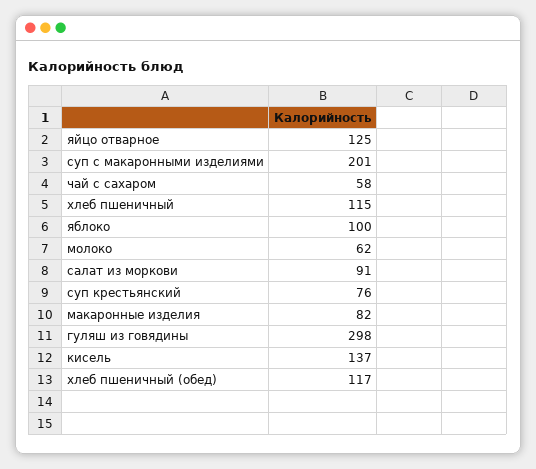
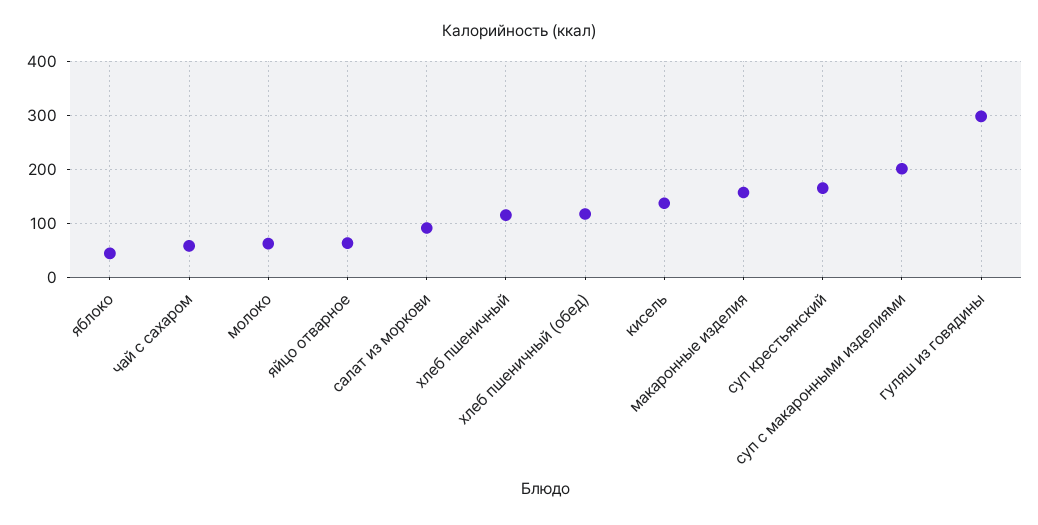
  {
-   "яйцо отварное": 125,
+   "яйцо отварное": 60,
    "суп с макаронными изделиями": 201,
    "чай с сахаром": 58,
    "хлеб пшеничный": 115,
-   "яблоко": 100,
+   "яблоко": 40,
    "молоко": 62,
    "салат из моркови": 91,
-   "суп крестьянский": 76,
+   "суп крестьянский": 160,
-   "макаронные изделия": 82,
+   "макаронные изделия": 160,
    "гуляш из говядины": 298,
    "кисель": 137,
    "хлеб пшеничный (обед)": 117
  }

